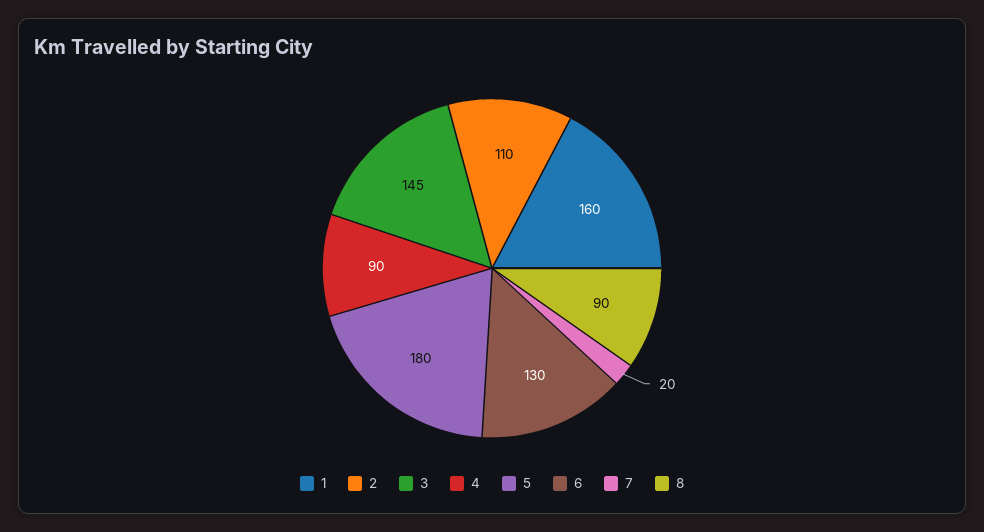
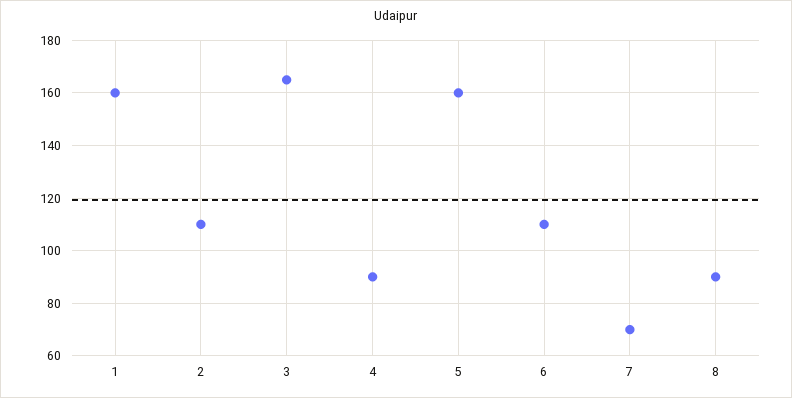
  {
    "1": 160,
    "2": 110,
-   "3": 145,
+   "3": 165,
    "4": 90,
-   "5": 180,
+   "5": 160,
-   "6": 130,
+   "6": 110,
-   "7": 20,
+   "7": 70,
    "8": 90
  }

